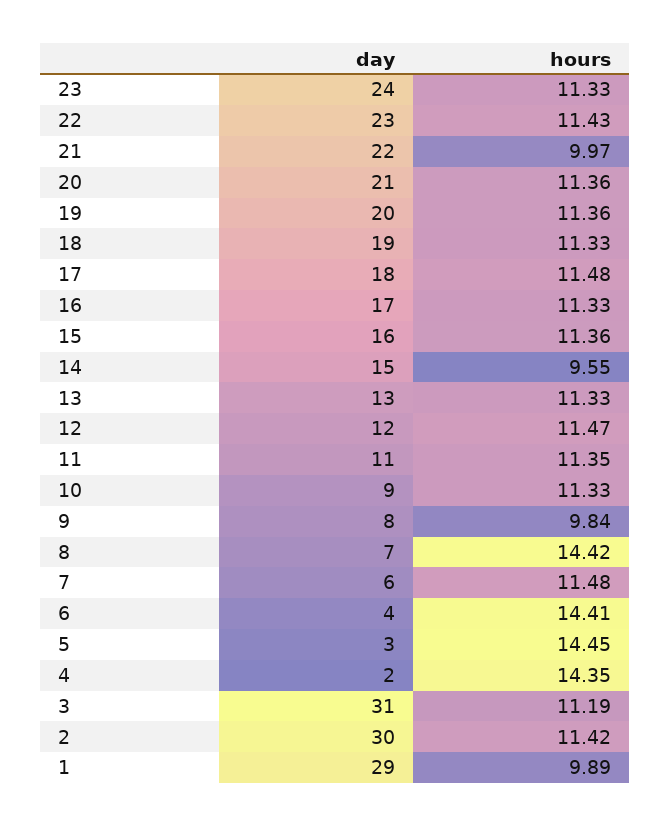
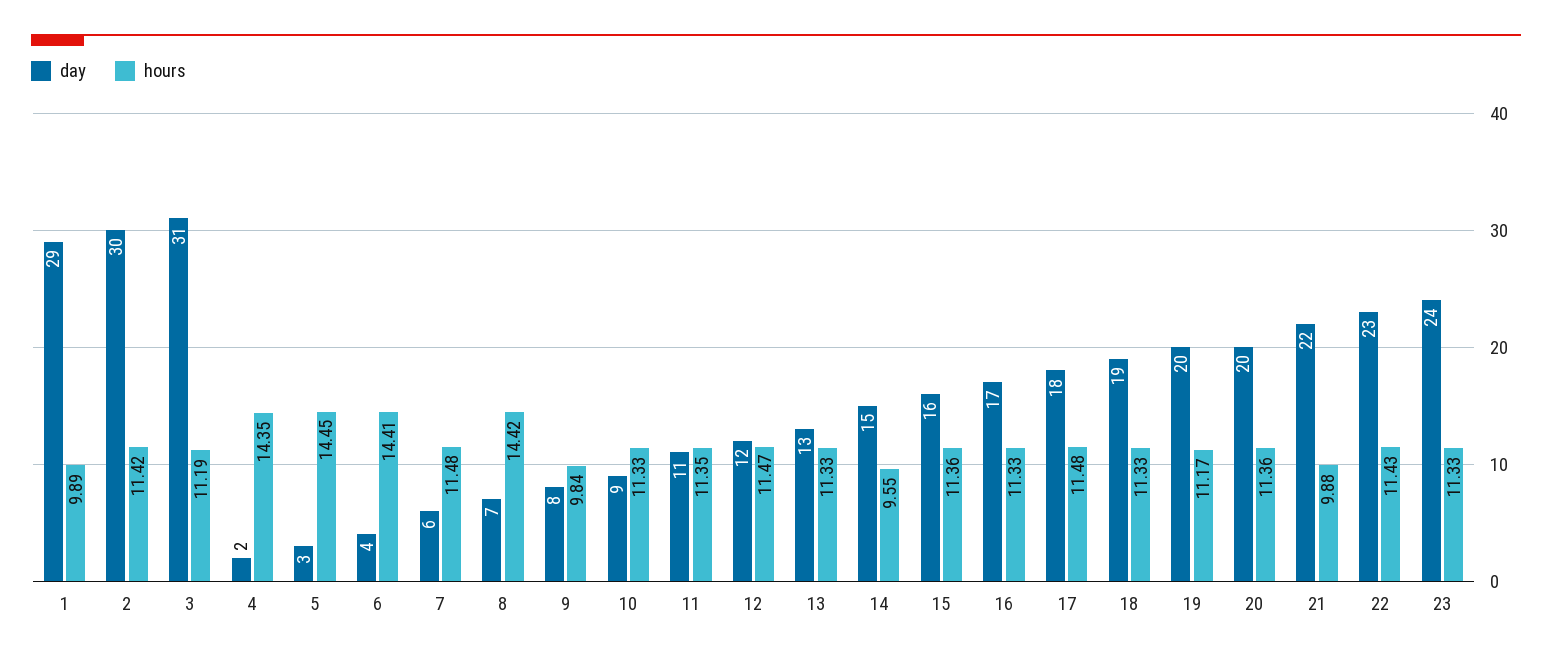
  {
    "day": {
      "23": 24,
      "22": 23,
      "21": 22,
-     "20": 21,
+     "20": 20,
      "19": 20,
      "18": 19,
      "17": 18,
      "16": 17,
      "15": 16,
      "14": 15,
      "13": 13,
      "12": 12,
      "11": 11,
      "10": 9,
      "9": 8,
      "8": 7,
      "7": 6,
      "6": 4,
      "5": 3,
      "4": 2,
      "3": 31,
      "2": 30,
      "1": 29
    },
    "hours": {
      "23": 11.33,
      "22": 11.43,
-     "21": 9.97,
+     "21": 9.88,
      "20": 11.36,
-     "19": 11.36,
+     "19": 11.17,
      "18": 11.33,
      "17": 11.48,
      "16": 11.33,
      "15": 11.36,
      "14": 9.55,
      "13": 11.33,
      "12": 11.47,
      "11": 11.35,
      "10": 11.33,
      "9": 9.84,
      "8": 14.42,
      "7": 11.48,
      "6": 14.41,
      "5": 14.45,
      "4": 14.35,
      "3": 11.19,
      "2": 11.42,
      "1": 9.89
    }
  }

